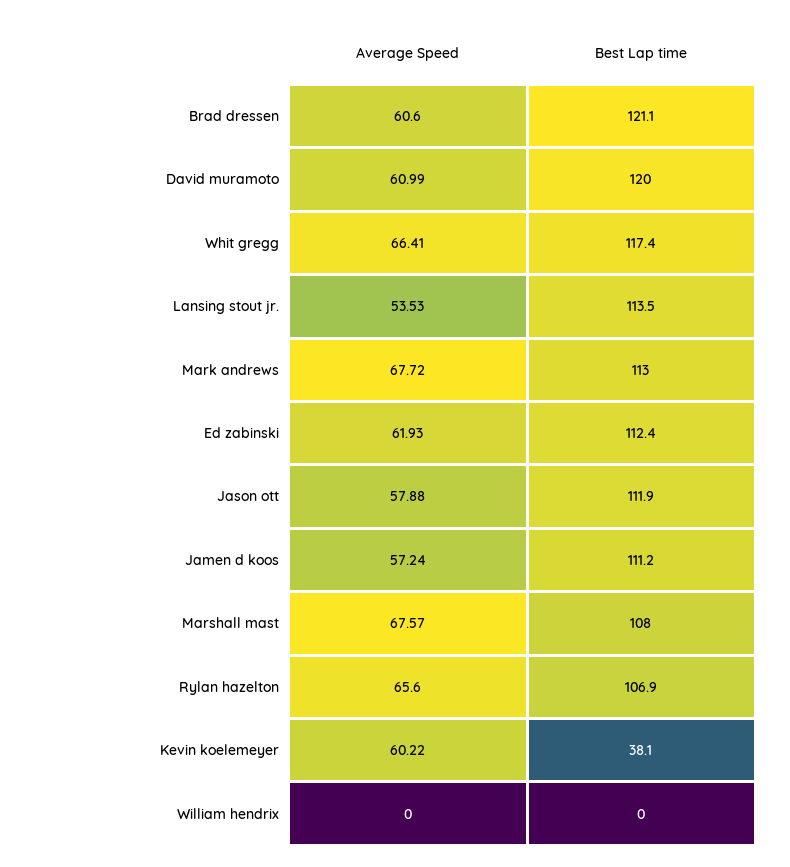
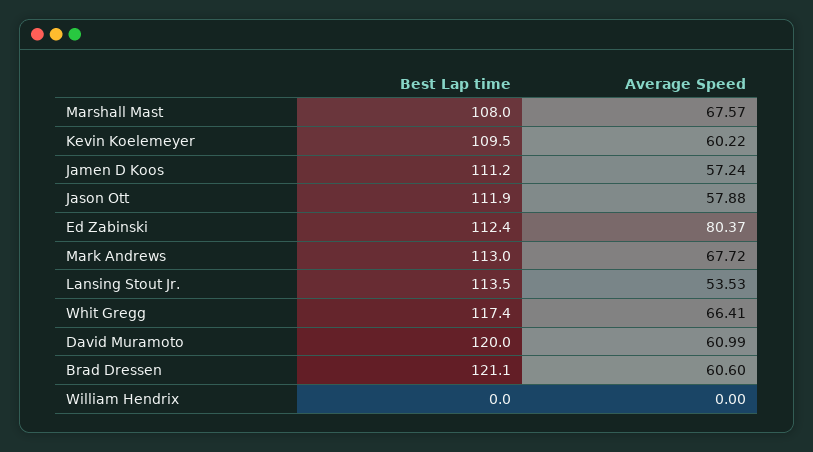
  {
    "Average Speed": {
      "Brad dressen": 60.6,
      "David muramoto": 60.99,
      "Whit gregg": 66.41,
      "Lansing stout jr.": 53.53,
      "Mark andrews": 67.72,
-     "Ed zabinski": 61.93,
+     "Ed zabinski": 80.37,
      "Jason ott": 57.88,
      "Jamen d koos": 57.24,
      "Marshall mast": 67.57,
-     "Rylan hazelton": 65.6,
      "Kevin koelemeyer": 60.22,
      "William hendrix": 0
    },
    "Best Lap time": {
      "Brad dressen": 121.1,
      "David muramoto": 120,
      "Whit gregg": 117.4,
      "Lansing stout jr.": 113.5,
      "Mark andrews": 113,
      "Ed zabinski": 112.4,
      "Jason ott": 111.9,
      "Jamen d koos": 111.2,
      "Marshall mast": 108,
-     "Rylan hazelton": 106.9,
-     "Kevin koelemeyer": 38.1,
+     "Kevin koelemeyer": 109.5,
      "William hendrix": 0
    }
  }

